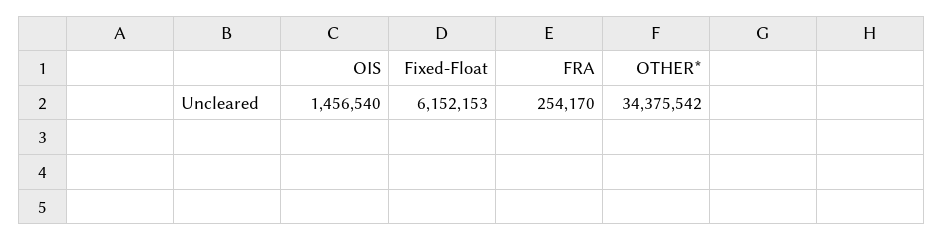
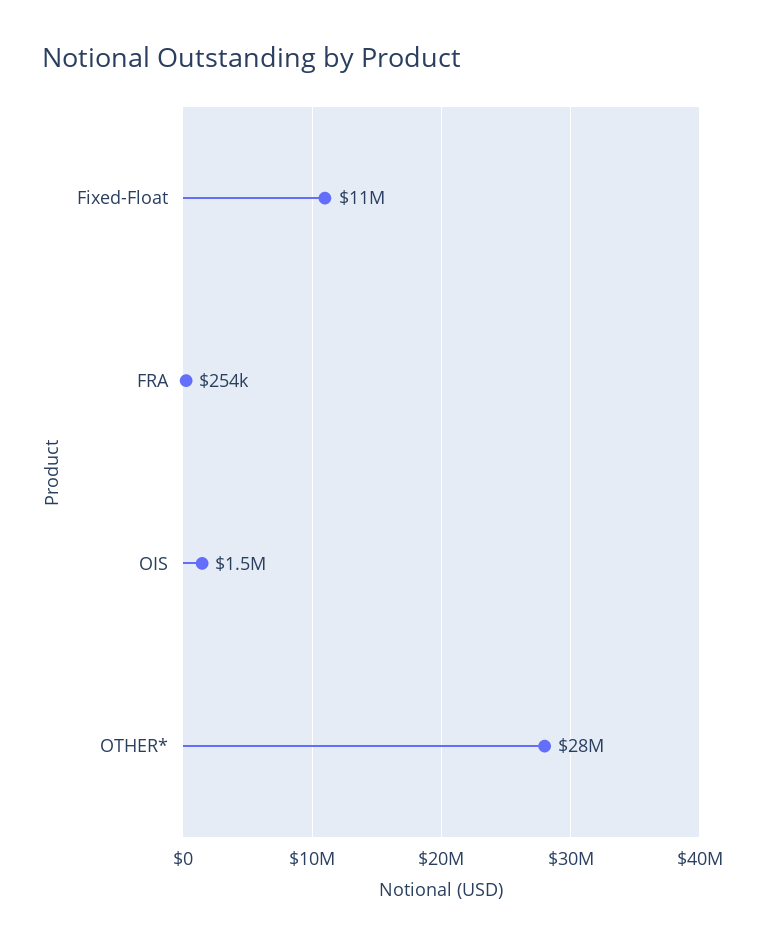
  {
    "OIS": 1456540,
-   "Fixed-Float": 6152153,
+   "Fixed-Float": 11000000,
    "FRA": 254170,
-   "OTHER*": 34375542
+   "OTHER*": 28000000
  }

